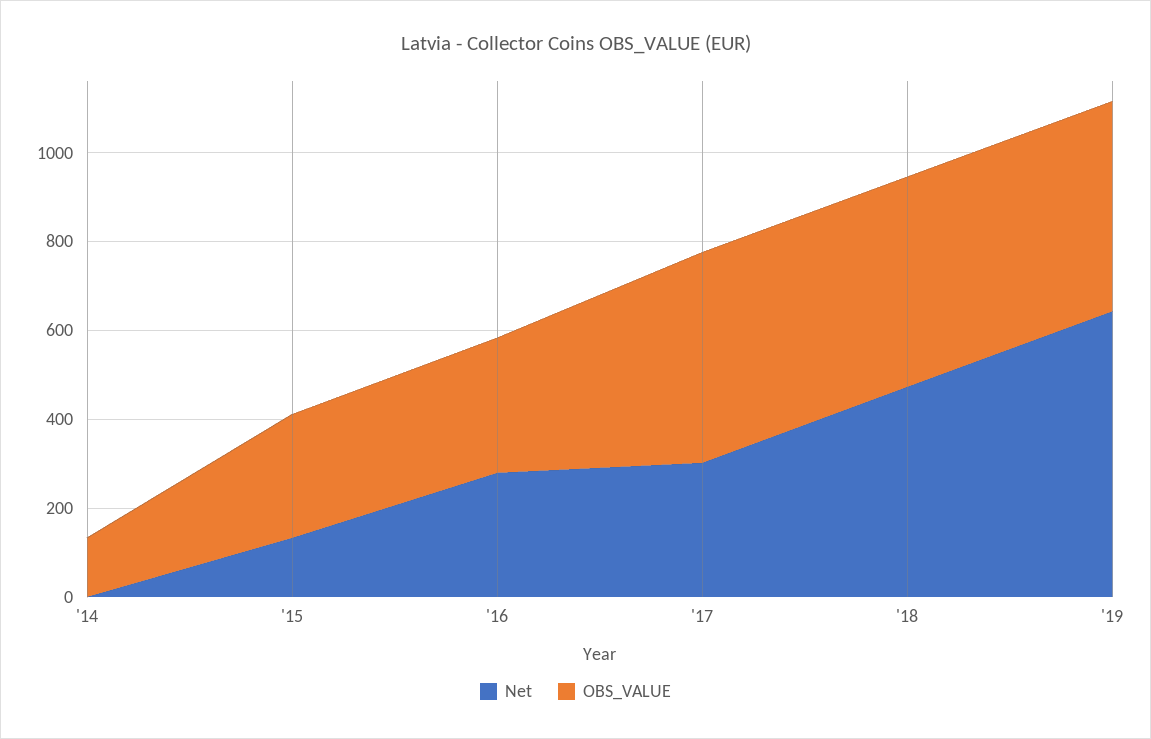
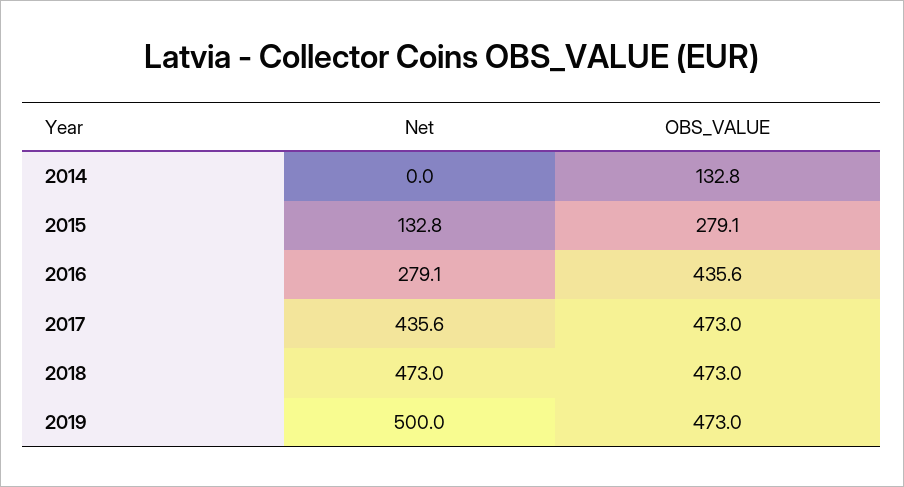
  {
    "Net": {
      "'14": 0,
      "'15": 132.8,
      "'16": 279.1,
-     "'17": 300,
+     "'17": 435.6,
      "'18": 473,
-     "'19": 650
+     "'19": 500
    },
    "OBS_VALUE": {
      "'14": 132.8,
      "'15": 279.1,
-     "'16": 300,
+     "'16": 435.6,
      "'17": 473,
      "'18": 473,
      "'19": 473
    }
  }

